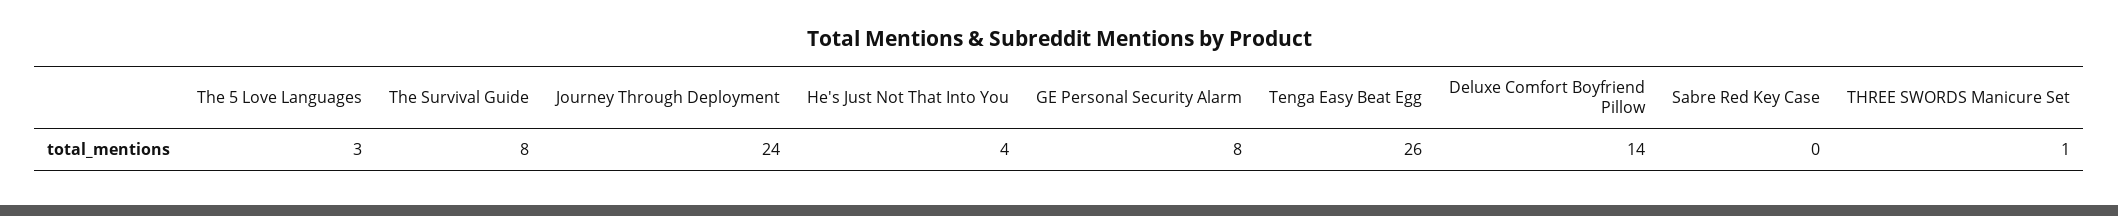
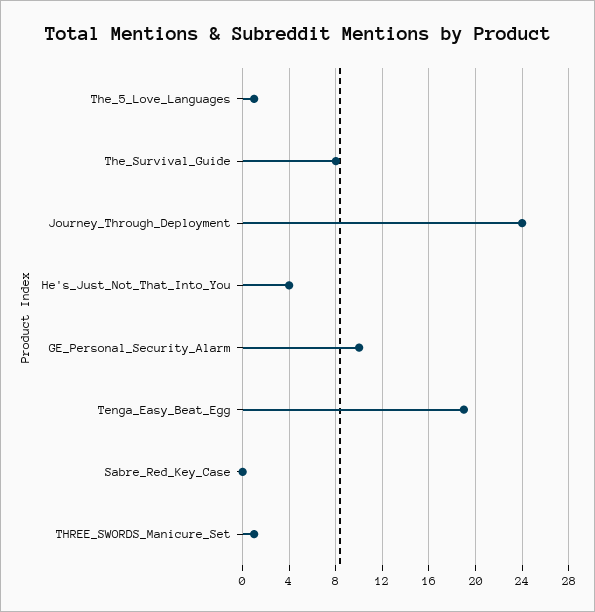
  {
-   "The 5 Love Languages": 3,
+   "The 5 Love Languages": 1,
    "The Survival Guide": 8,
    "Journey Through Deployment": 24,
    "He's Just Not That Into You": 4,
-   "GE Personal Security Alarm": 8,
+   "GE Personal Security Alarm": 10,
-   "Tenga Easy Beat Egg": 26,
+   "Tenga Easy Beat Egg": 19,
-   "Deluxe Comfort Boyfriend Pillow": 14,
    "Sabre Red Key Case": 0,
    "THREE SWORDS Manicure Set": 1
  }

